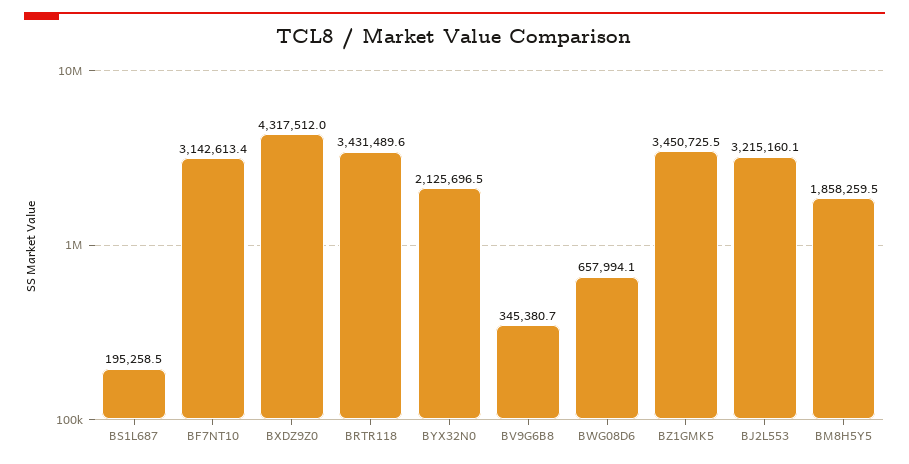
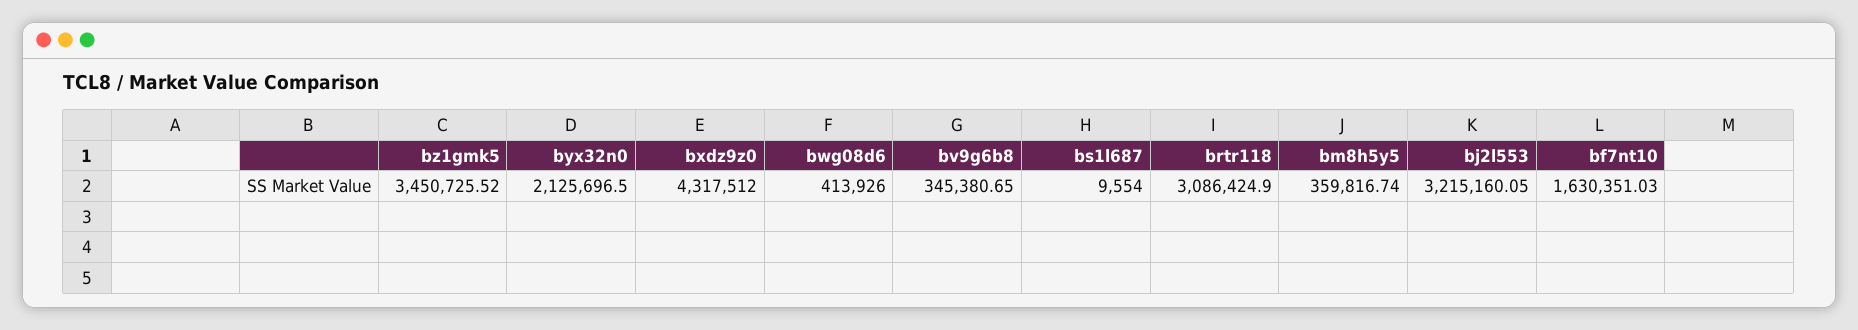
  {
-   "BS1L687": 195258.5,
+   "BS1L687": 9554,
-   "BF7NT10": 3142613.4,
+   "BF7NT10": 1630351.03,
    "BXDZ9Z0": 4317512,
-   "BRTR118": 3431489.6,
+   "BRTR118": 3086424.9,
    "BYX32N0": 2125696.5,
    "BV9G6B8": 345380.65,
-   "BWG08D6": 657994.1,
+   "BWG08D6": 413926,
    "BZ1GMK5": 3450725.52,
    "BJ2L553": 3215160.05,
-   "BM8H5Y5": 1858259.5
+   "BM8H5Y5": 359816.74
  }

